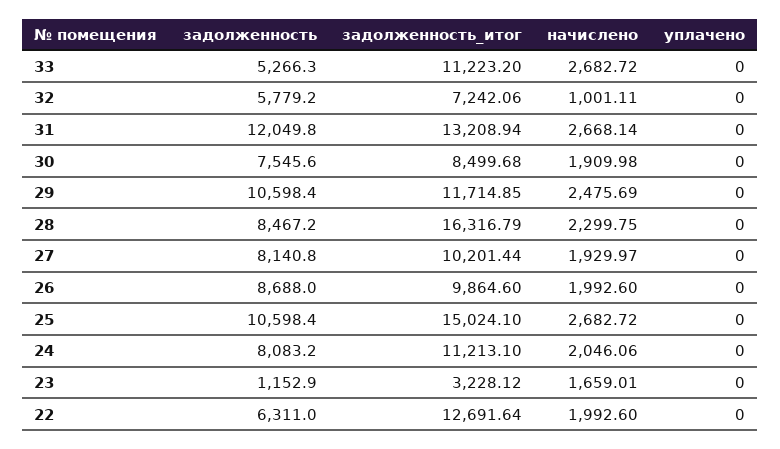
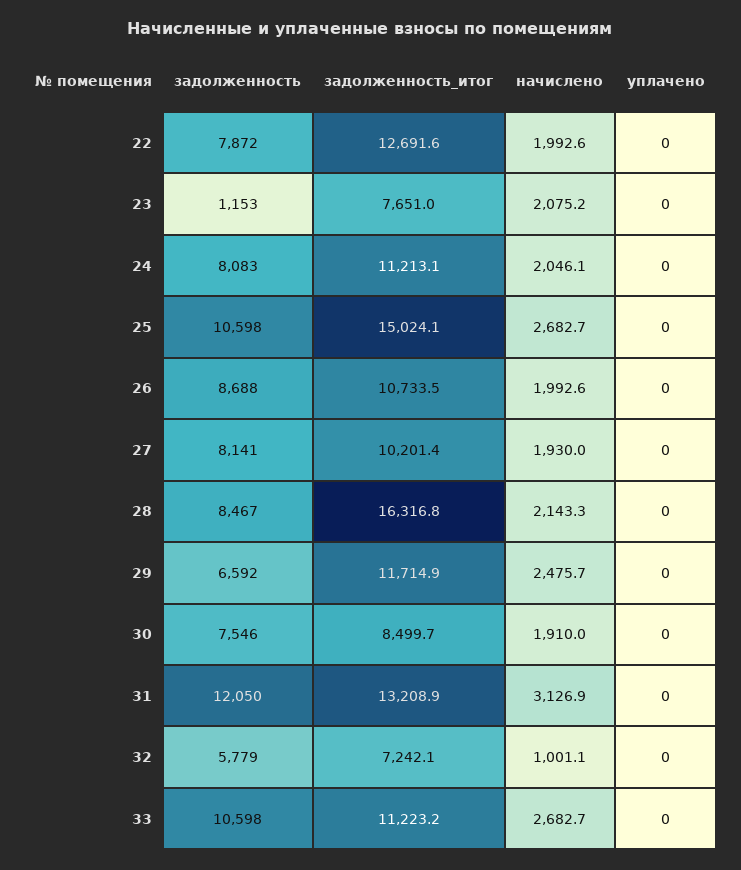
  {
    "задолженность": {
-     "33": 5266.3,
+     "33": 10598,
      "32": 5779.2,
      "31": 12049.8,
      "30": 7545.6,
-     "29": 10598.4,
+     "29": 6592,
      "28": 8467.2,
      "27": 8140.8,
      "26": 8688,
      "25": 10598.4,
      "24": 8083.2,
      "23": 1152.9,
-     "22": 6311
+     "22": 7872
    },
    "задолженность_итог": {
      "33": 11223.2,
      "32": 7242.06,
      "31": 13208.94,
      "30": 8499.68,
      "29": 11714.85,
      "28": 16316.79,
      "27": 10201.44,
-     "26": 9864.6,
+     "26": 10733.5,
      "25": 15024.1,
      "24": 11213.1,
-     "23": 3228.12,
+     "23": 7651,
      "22": 12691.64
    },
    "начислено": {
      "33": 2682.72,
      "32": 1001.11,
-     "31": 2668.14,
+     "31": 3126.9,
      "30": 1909.98,
      "29": 2475.69,
-     "28": 2299.75,
+     "28": 2143.3,
      "27": 1929.97,
      "26": 1992.6,
      "25": 2682.72,
      "24": 2046.06,
-     "23": 1659.01,
+     "23": 2075.2,
      "22": 1992.6
    },
    "уплачено": {
      "33": 0,
      "32": 0,
      "31": 0,
      "30": 0,
      "29": 0,
      "28": 0,
      "27": 0,
      "26": 0,
      "25": 0,
      "24": 0,
      "23": 0,
      "22": 0
    }
  }

